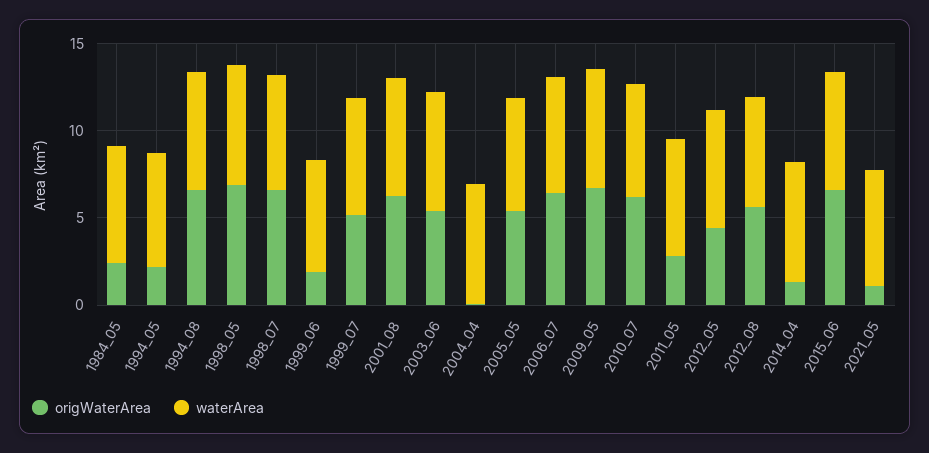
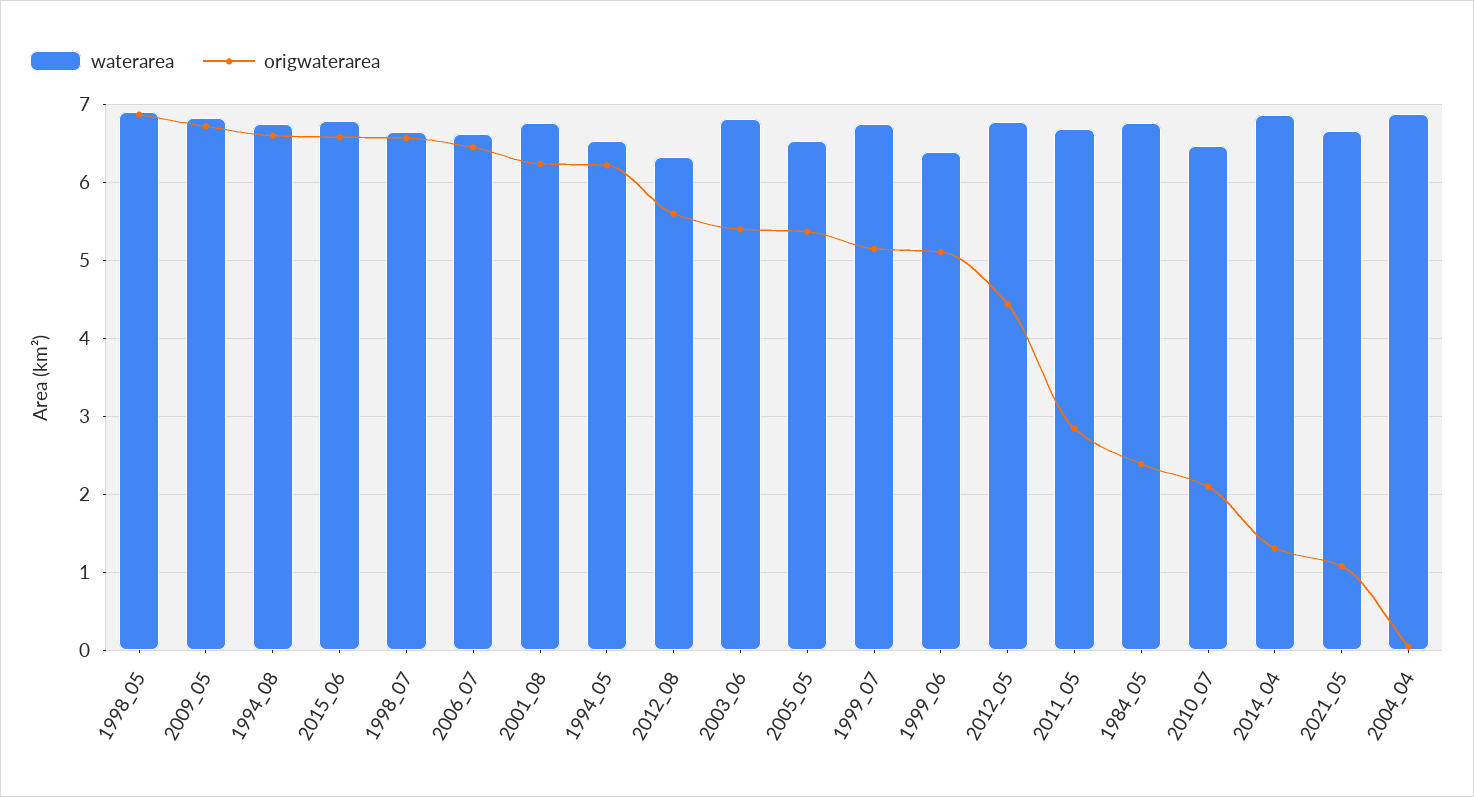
  {
    "origWaterArea": {
      "1984_05": 2.4,
-     "1994_05": 2,
+     "1994_05": 6.2,
      "1994_08": 6.6,
      "1998_05": 6.9,
      "1998_07": 6.6,
-     "1999_06": 2,
+     "1999_06": 5.1,
      "1999_07": 5.2,
      "2001_08": 6.2,
      "2003_06": 5.4,
      "2004_04": 0.1,
      "2005_05": 5.4,
      "2006_07": 6.5,
      "2009_05": 6.7,
-     "2010_07": 6,
+     "2010_07": 2.1,
      "2011_05": 2.8,
      "2012_05": 4.4,
      "2012_08": 5.6,
      "2014_04": 1.3,
      "2015_06": 6.6,
      "2021_05": 1.1
    },
    "waterArea": {
      "1984_05": 6.8,
      "1994_05": 6.5,
      "1994_08": 6.8,
      "1998_05": 6.9,
      "1998_07": 6.7,
      "1999_06": 6.4,
      "1999_07": 6.8,
      "2001_08": 6.8,
      "2003_06": 6.8,
      "2004_04": 6.9,
      "2005_05": 6.5,
      "2006_07": 6.6,
      "2009_05": 6.8,
      "2010_07": 6.5,
      "2011_05": 6.7,
      "2012_05": 6.8,
      "2012_08": 6.3,
      "2014_04": 6.9,
      "2015_06": 6.8,
      "2021_05": 6.7
    }
  }

